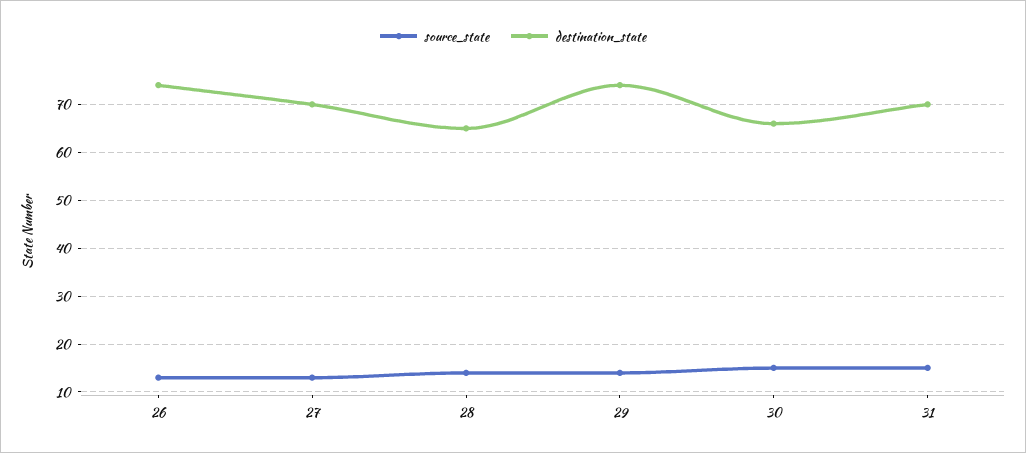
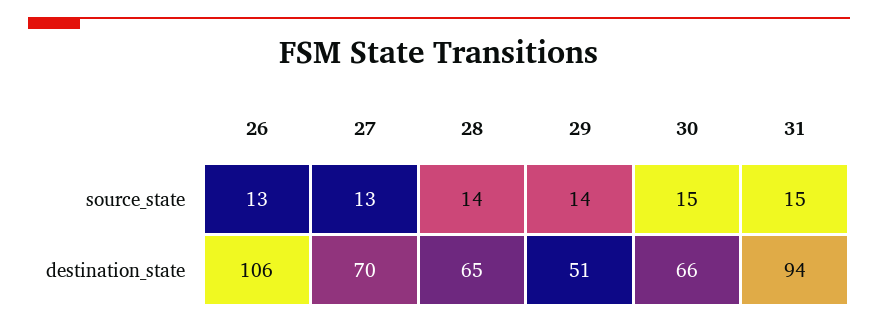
  {
    "source_state": {
      "26": 13,
      "27": 13,
      "28": 14,
      "29": 14,
      "30": 15,
      "31": 15
    },
    "destination_state": {
-     "26": 75,
+     "26": 106,
      "27": 70,
      "28": 65,
-     "29": 75,
+     "29": 51,
      "30": 66,
-     "31": 70
+     "31": 94
    }
  }

